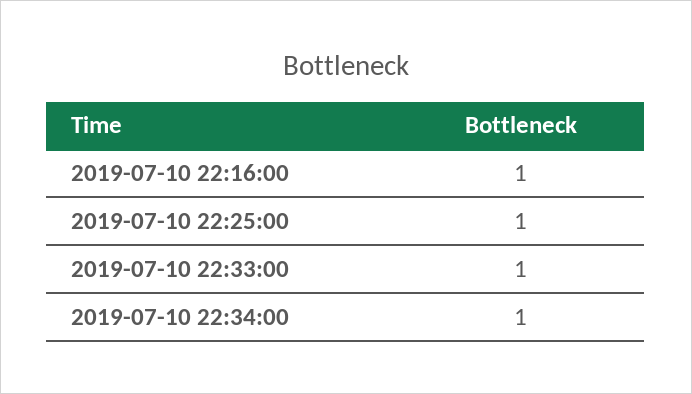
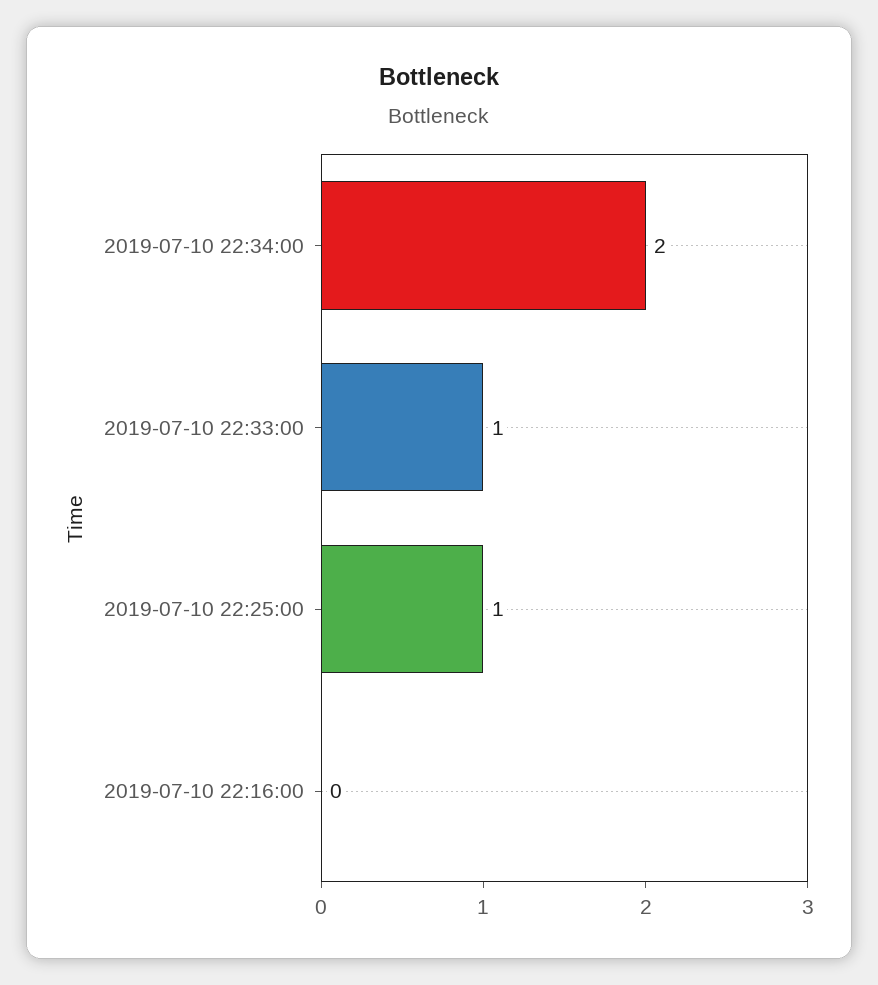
  {
-   "2019-07-10 22:16:00": 1,
+   "2019-07-10 22:16:00": 0,
    "2019-07-10 22:25:00": 1,
    "2019-07-10 22:33:00": 1,
-   "2019-07-10 22:34:00": 1
+   "2019-07-10 22:34:00": 2
  }

